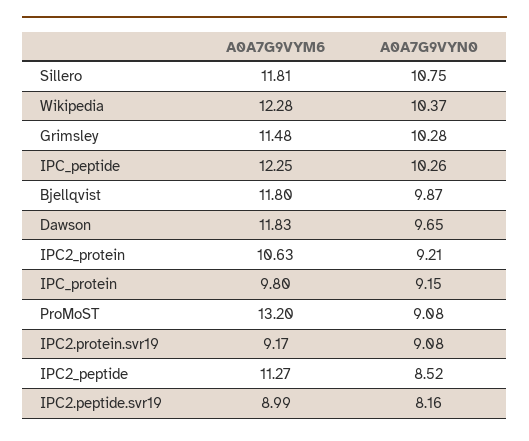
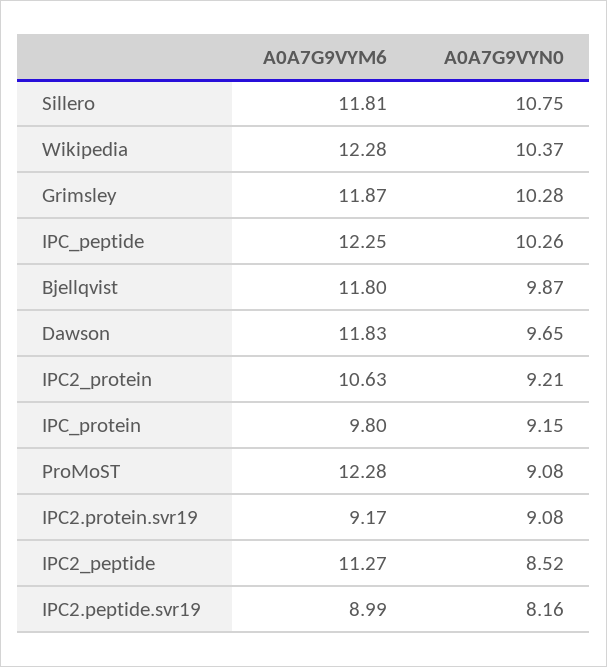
  {
    "A0A7G9VYM6": {
      "Sillero": 11.81,
      "Wikipedia": 12.28,
-     "Grimsley": 11.48,
+     "Grimsley": 11.87,
      "IPC_peptide": 12.25,
      "Bjellqvist": 11.8,
      "Dawson": 11.83,
      "IPC2_protein": 10.63,
      "IPC_protein": 9.8,
-     "ProMoST": 13.2,
+     "ProMoST": 12.28,
      "IPC2.protein.svr19": 9.17,
      "IPC2_peptide": 11.27,
      "IPC2.peptide.svr19": 8.99
    },
    "A0A7G9VYN0": {
      "Sillero": 10.75,
      "Wikipedia": 10.37,
      "Grimsley": 10.28,
      "IPC_peptide": 10.26,
      "Bjellqvist": 9.87,
      "Dawson": 9.65,
      "IPC2_protein": 9.21,
      "IPC_protein": 9.15,
      "ProMoST": 9.08,
      "IPC2.protein.svr19": 9.08,
      "IPC2_peptide": 8.52,
      "IPC2.peptide.svr19": 8.16
    }
  }

